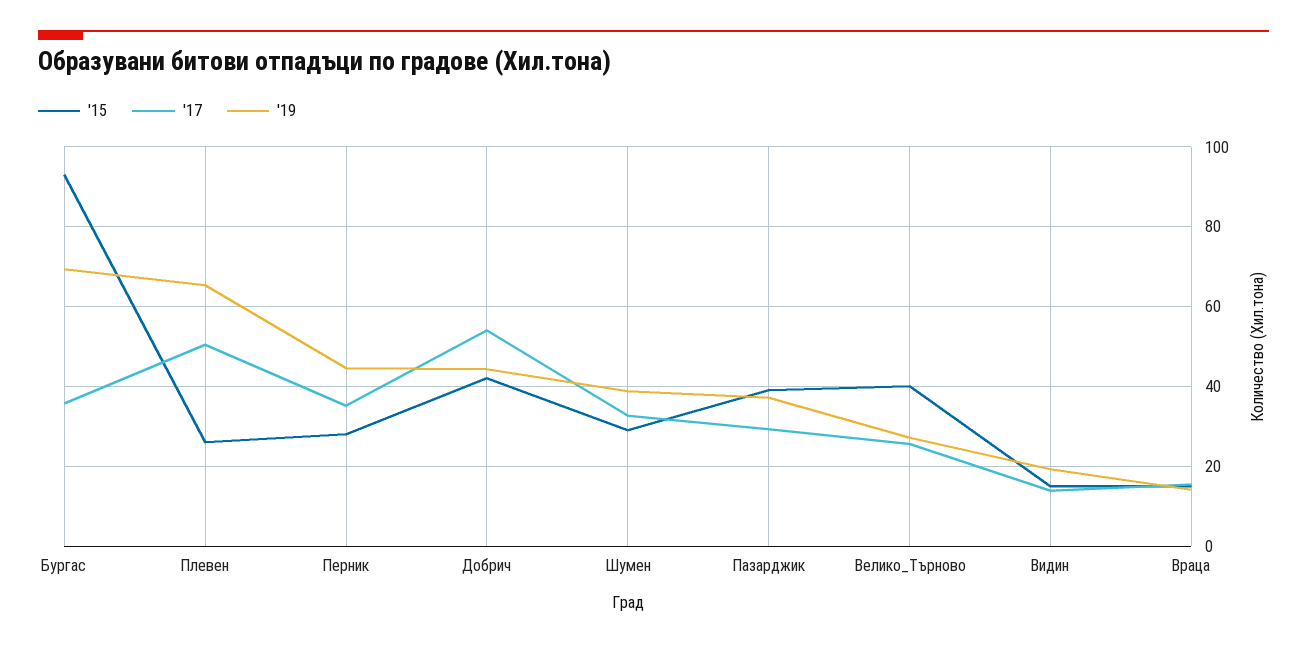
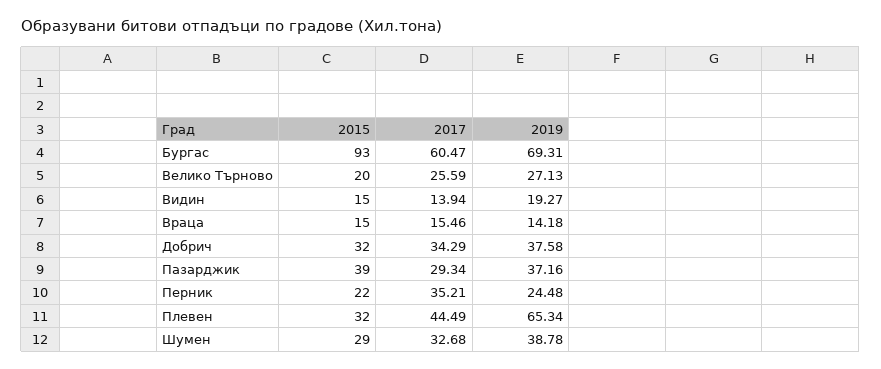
  {
    "'15": {
      "Бургас": 93,
-     "Плевен": 26,
+     "Плевен": 32,
-     "Перник": 28,
+     "Перник": 22,
-     "Добрич": 42,
+     "Добрич": 32,
      "Шумен": 29,
      "Пазарджик": 39,
-     "Велико_Търново": 40,
+     "Велико_Търново": 20,
      "Видин": 15,
      "Враца": 15
    },
    "'17": {
-     "Бургас": 36,
+     "Бургас": 60.47,
-     "Плевен": 50,
+     "Плевен": 44.49,
      "Перник": 35.21,
-     "Добрич": 54,
+     "Добрич": 34.29,
      "Шумен": 32.68,
      "Пазарджик": 29.34,
      "Велико_Търново": 25.59,
      "Видин": 13.94,
      "Враца": 15.46
    },
    "'19": {
      "Бургас": 69.31,
      "Плевен": 65.34,
-     "Перник": 44,
+     "Перник": 24.48,
-     "Добрич": 44,
+     "Добрич": 37.58,
      "Шумен": 38.78,
      "Пазарджик": 37.16,
      "Велико_Търново": 27.13,
      "Видин": 19.27,
      "Враца": 14.18
    }
  }

